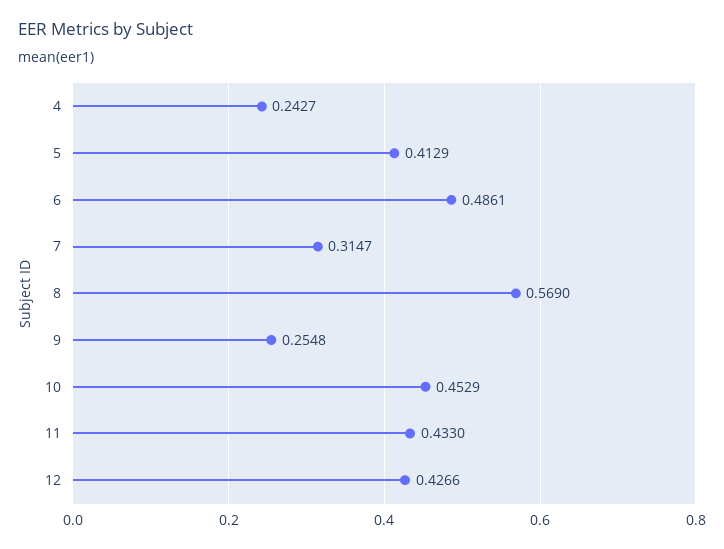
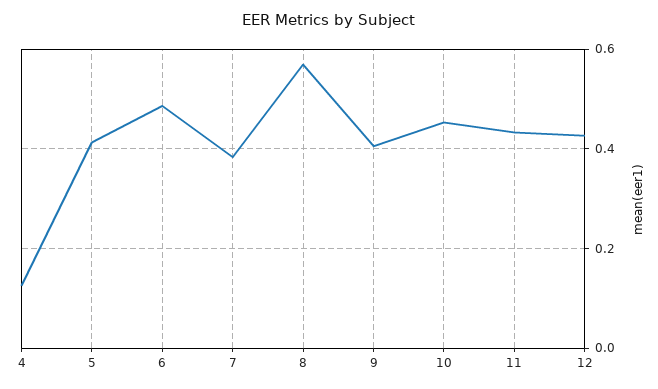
  {
-   "4": 0.2427,
+   "4": 0.12,
    "5": 0.4129,
    "6": 0.4861,
-   "7": 0.3147,
+   "7": 0.38,
    "8": 0.569,
-   "9": 0.2548,
+   "9": 0.4,
    "10": 0.4529,
    "11": 0.433,
    "12": 0.4266
  }

